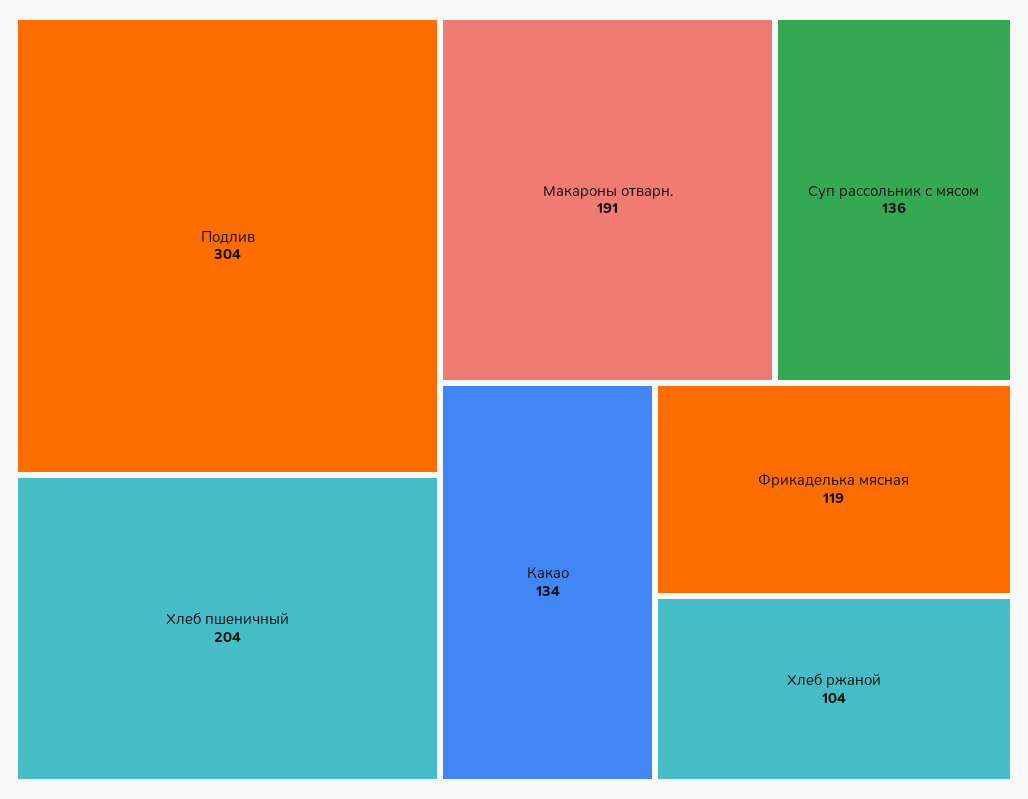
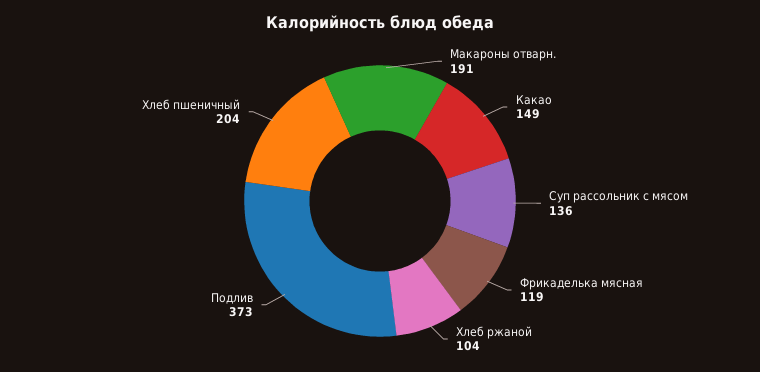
  {
-   "Подлив": 304,
+   "Подлив": 373,
    "Хлеб пшеничный": 204,
    "Макароны отварн.": 191,
    "Суп рассольник с мясом": 136,
-   "Какао": 134,
+   "Какао": 149,
    "Фрикаделька мясная": 119,
    "Хлеб ржаной": 104
  }

